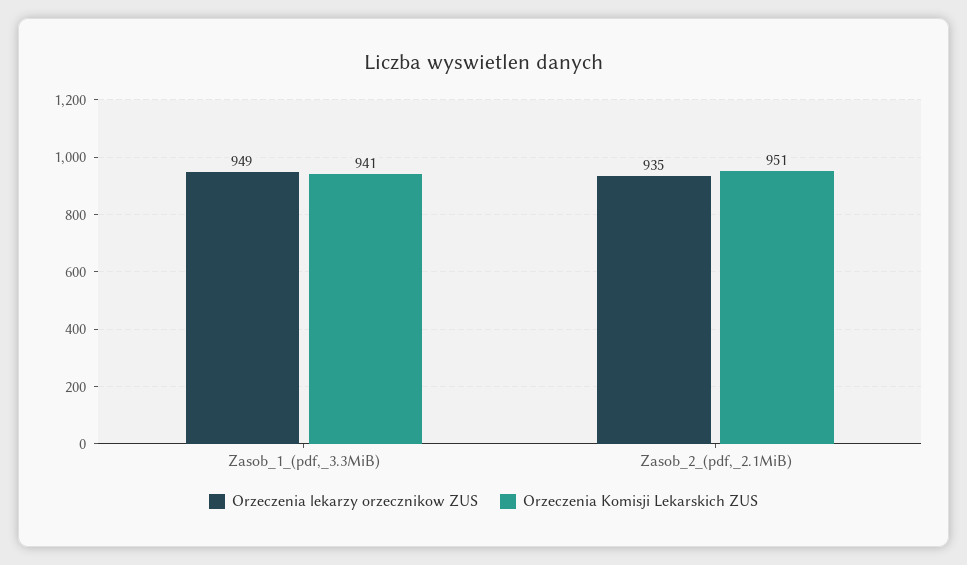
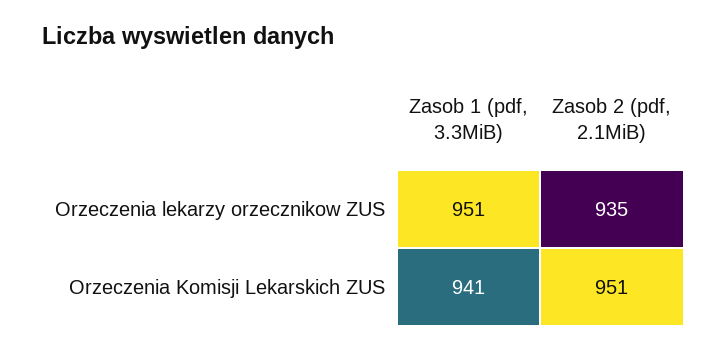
  {
    "Orzeczenia lekarzy orzecznikow ZUS": {
-     "Zasob_1_(pdf,_3.3MiB)": 949,
+     "Zasob_1_(pdf,_3.3MiB)": 951,
      "Zasob_2_(pdf,_2.1MiB)": 935
    },
    "Orzeczenia Komisji Lekarskich ZUS": {
      "Zasob_1_(pdf,_3.3MiB)": 941,
      "Zasob_2_(pdf,_2.1MiB)": 951
    }
  }

